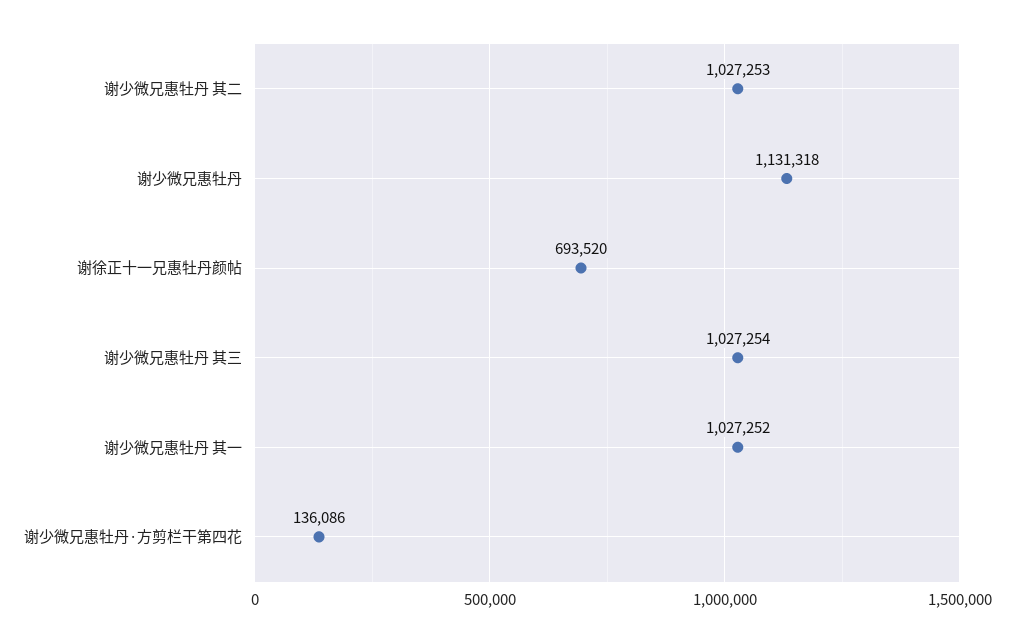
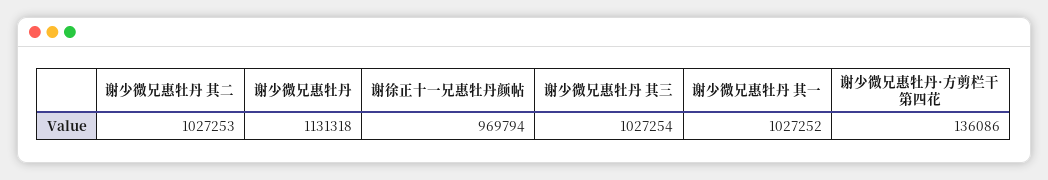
  {
    "谢少微兄惠牡丹 其二": 1027253,
    "谢少微兄惠牡丹": 1131318,
-   "谢徐正十一兄惠牡丹颜帖": 693520,
+   "谢徐正十一兄惠牡丹颜帖": 969794,
    "谢少微兄惠牡丹 其三": 1027254,
    "谢少微兄惠牡丹 其一": 1027252,
    "谢少微兄惠牡丹·方剪栏干第四花": 136086
  }

